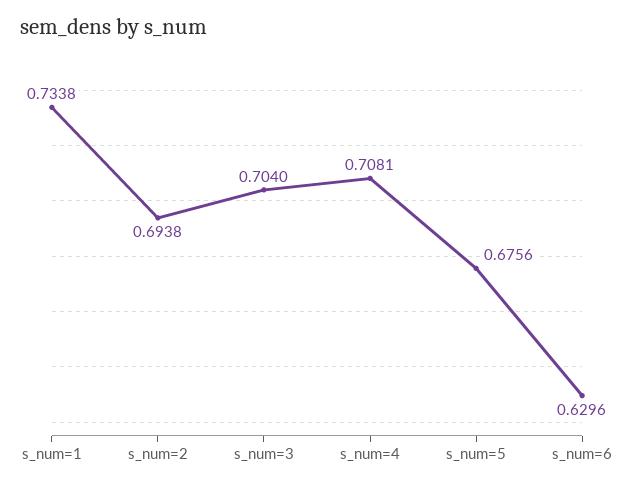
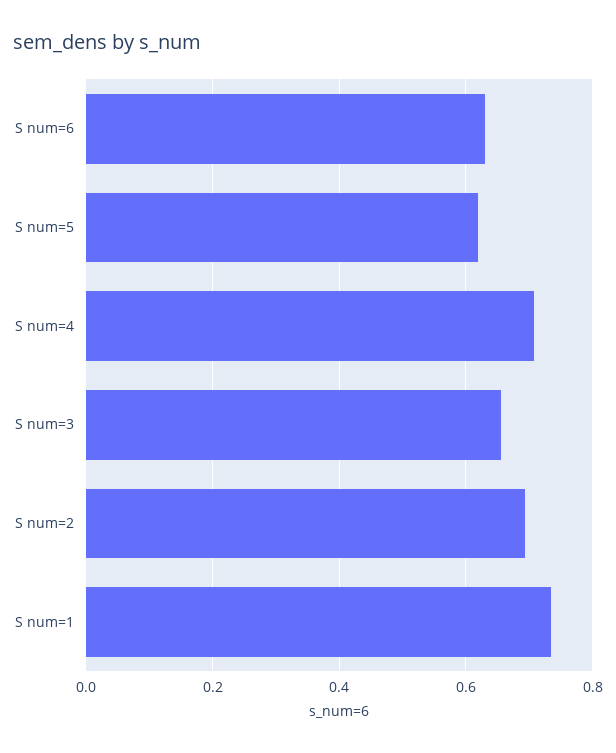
  {
    "s_num=1": 0.7338,
    "s_num=2": 0.6938,
-   "s_num=3": 0.704,
+   "s_num=3": 0.66,
    "s_num=4": 0.7081,
-   "s_num=5": 0.6756,
+   "s_num=5": 0.62,
    "s_num=6": 0.6296
  }

